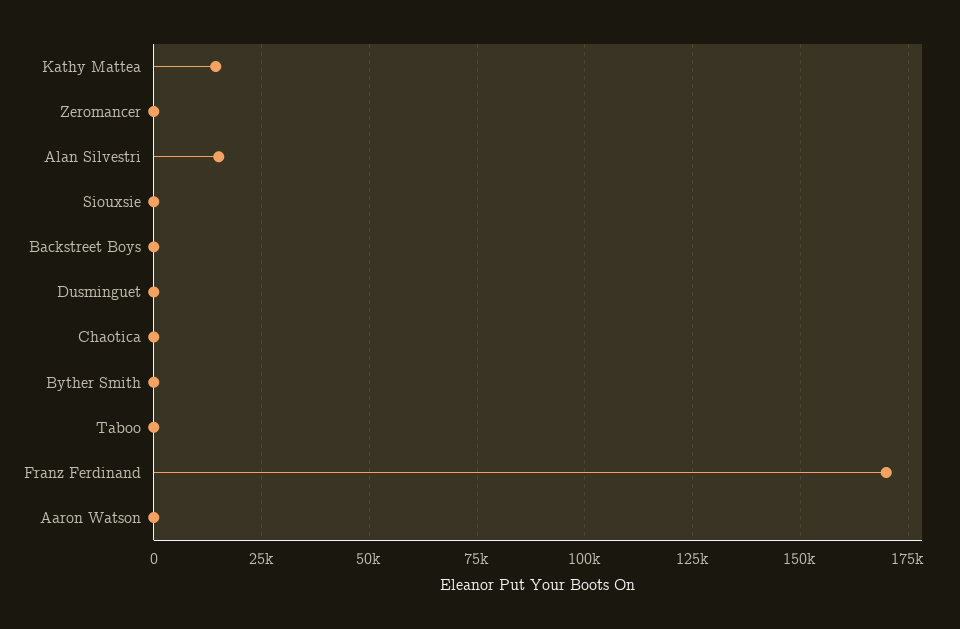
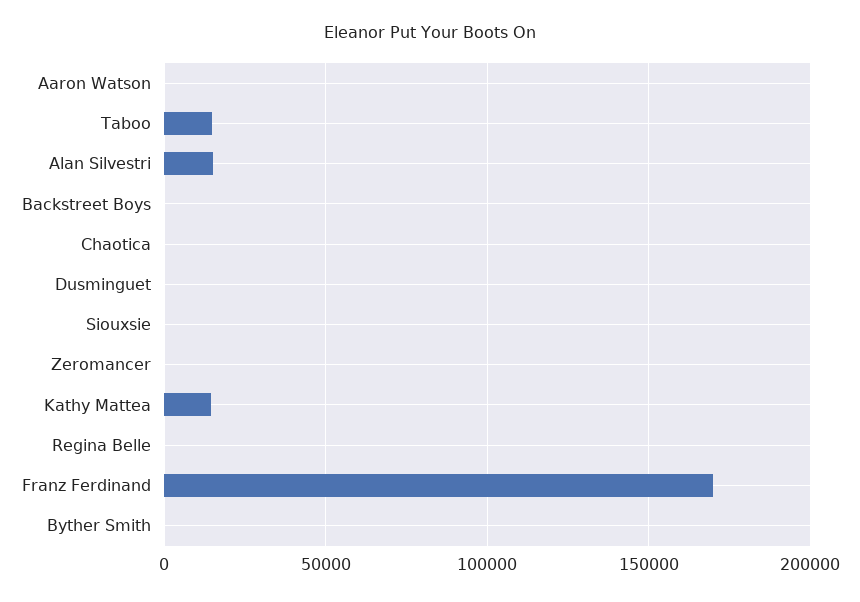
  {
    "Kathy Mattea": 15000,
    "Zeromancer": 0,
    "Alan Silvestri": 15000,
    "Siouxsie": 0,
    "Backstreet Boys": 0,
    "Dusminguet": 0,
    "Chaotica": 0,
    "Byther Smith": 0,
-   "Taboo": 0,
+   "Taboo": 15000,
    "Franz Ferdinand": 170000,
-   "Aaron Watson": 0
+   "Aaron Watson": 0,
+   "Regina Belle": 0
  }

